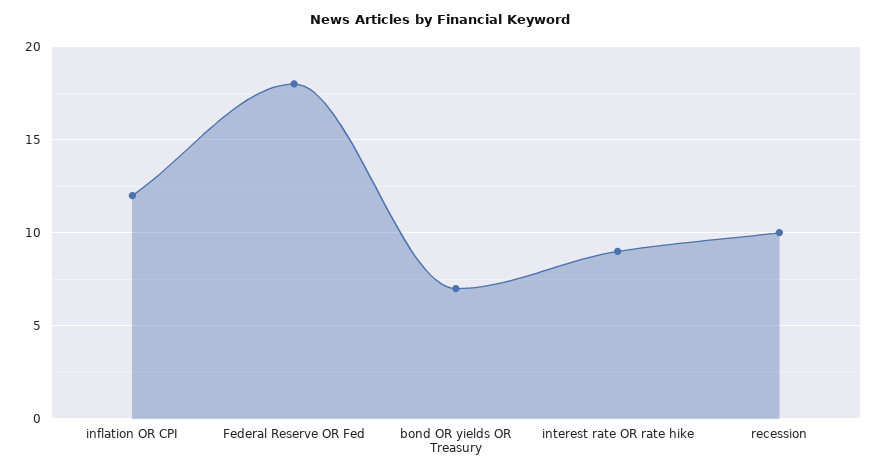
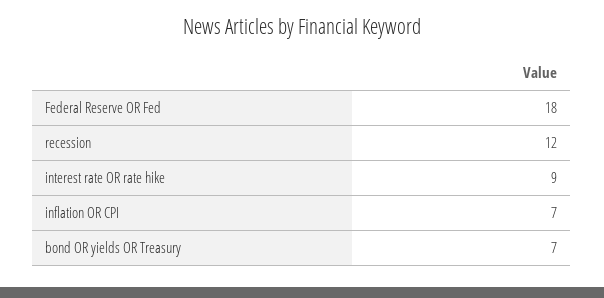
  {
-   "inflation OR CPI": 12,
+   "inflation OR CPI": 7,
    "Federal Reserve OR Fed": 18,
    "bond OR yields OR Treasury": 7,
    "interest rate OR rate hike": 9,
-   "recession": 10
+   "recession": 12
  }

